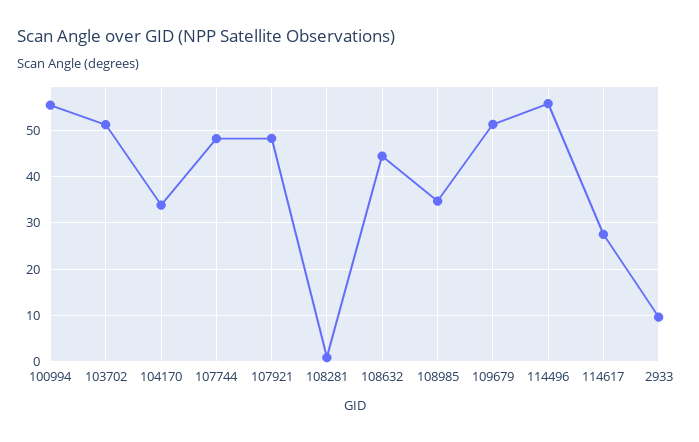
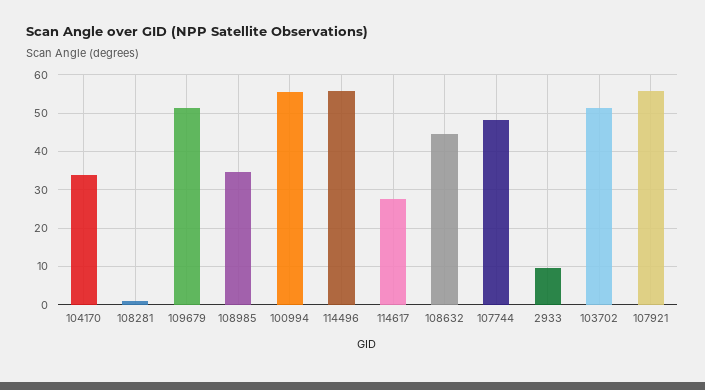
  {
    "100994": 56,
    "103702": 52,
    "104170": 34,
    "107744": 48,
-   "107921": 48,
+   "107921": 56,
    "108281": 0,
    "108632": 44,
    "108985": 34,
    "109679": 52,
    "114496": 56,
    "114617": 28,
    "2933": 10
  }

